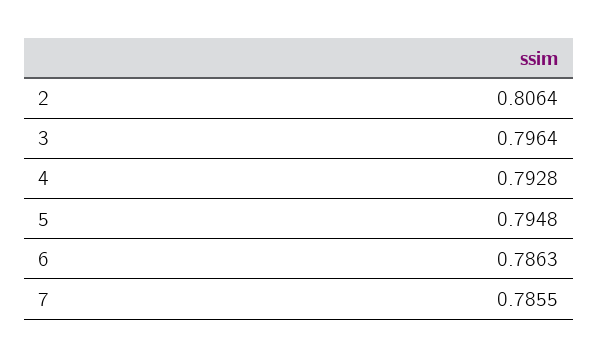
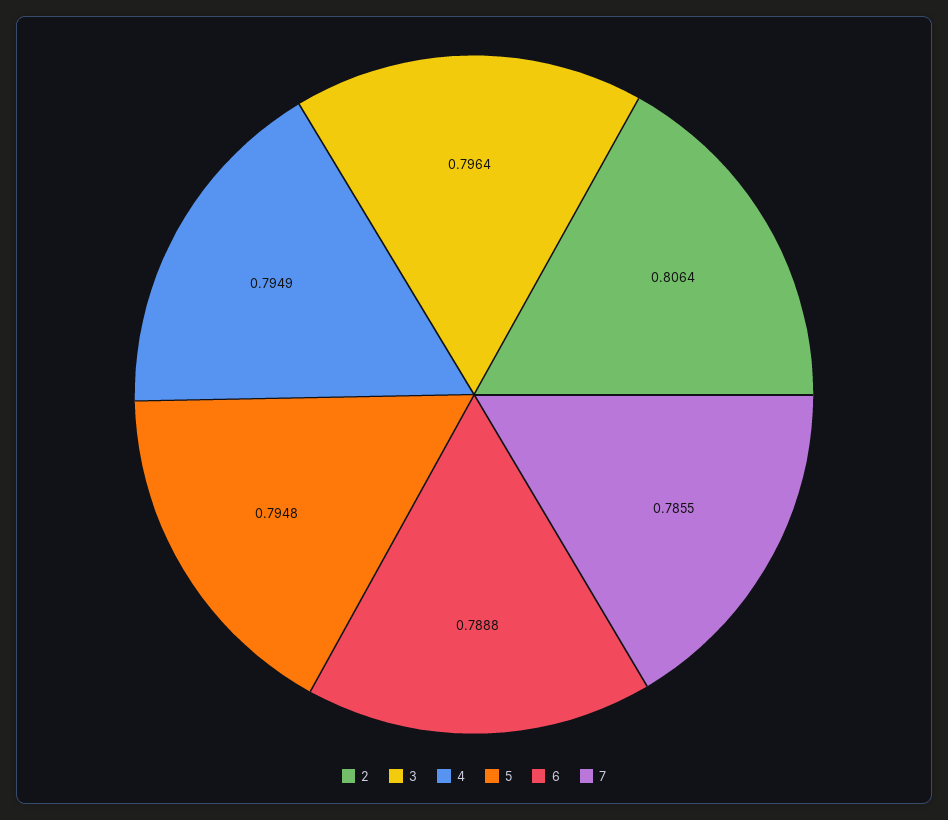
  {
    "2": 0.8064,
    "3": 0.7964,
-   "4": 0.7928,
+   "4": 0.7949,
    "5": 0.7948,
-   "6": 0.7863,
+   "6": 0.7888,
    "7": 0.7855
  }

